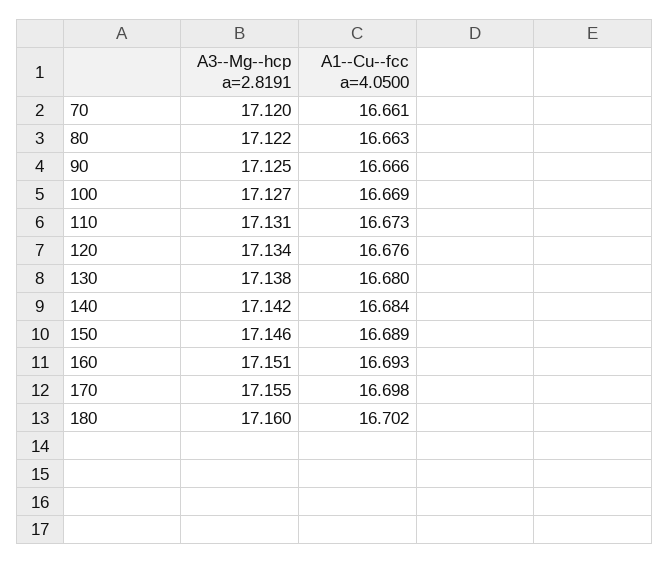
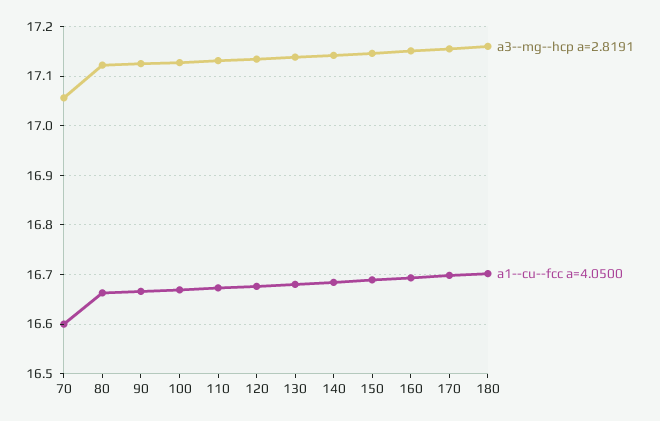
  {
    "A3--Mg--hcp a=2.8191": {
-     "70": 17.12,
+     "70": 17.06,
      "80": 17.122,
      "90": 17.125,
      "100": 17.127,
      "110": 17.131,
      "120": 17.134,
      "130": 17.138,
      "140": 17.142,
      "150": 17.146,
      "160": 17.151,
      "170": 17.155,
      "180": 17.16
    },
    "A1--Cu--fcc a=4.0500": {
-     "70": 16.661,
+     "70": 16.6,
      "80": 16.663,
      "90": 16.666,
      "100": 16.669,
      "110": 16.673,
      "120": 16.676,
      "130": 16.68,
      "140": 16.684,
      "150": 16.689,
      "160": 16.693,
      "170": 16.698,
      "180": 16.702
    }
  }

